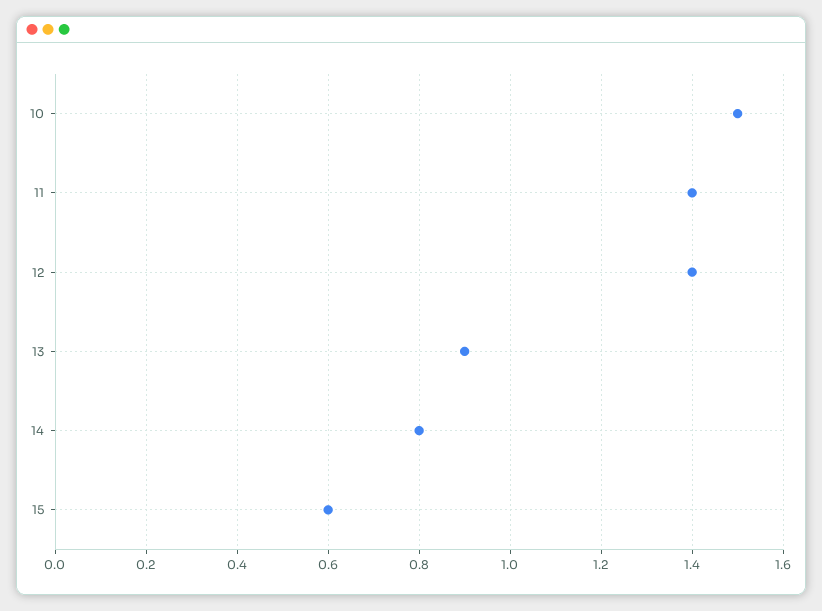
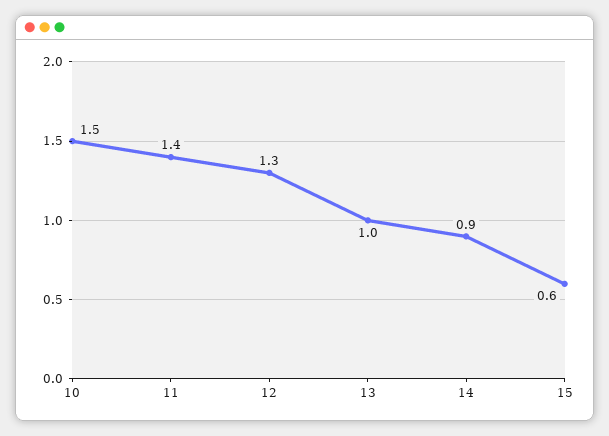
  {
    "10": 1.5,
    "11": 1.4,
-   "12": 1.4,
+   "12": 1.3,
-   "13": 0.9,
+   "13": 1,
-   "14": 0.8,
+   "14": 0.9,
    "15": 0.6
  }

